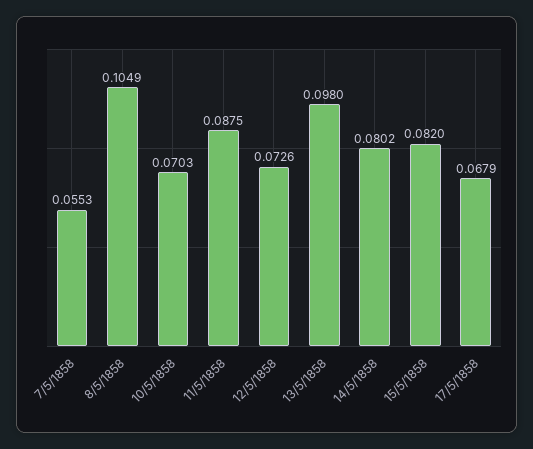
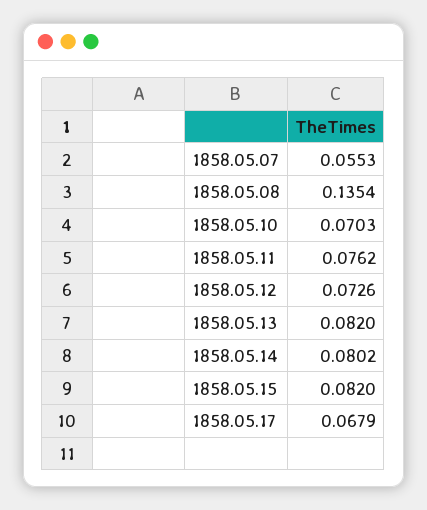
  {
    "7/5/1858": 0.0553,
-   "8/5/1858": 0.1049,
+   "8/5/1858": 0.1354,
    "10/5/1858": 0.0703,
-   "11/5/1858": 0.0875,
+   "11/5/1858": 0.0762,
    "12/5/1858": 0.0726,
-   "13/5/1858": 0.098,
+   "13/5/1858": 0.082,
    "14/5/1858": 0.0802,
    "15/5/1858": 0.082,
    "17/5/1858": 0.0679
  }

